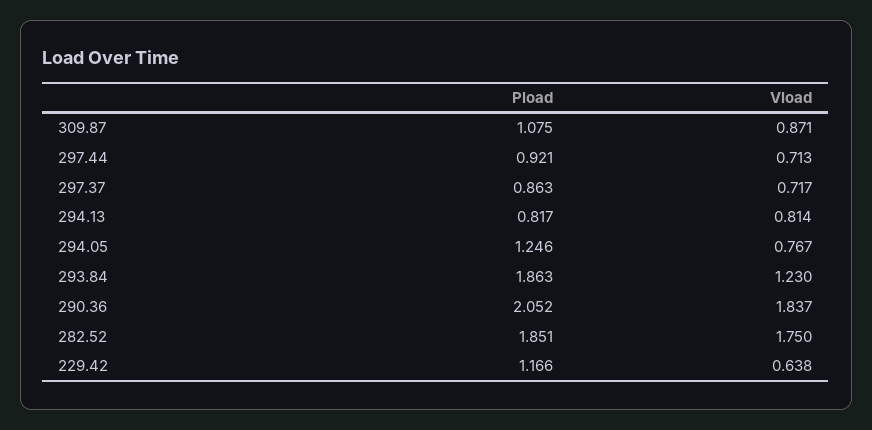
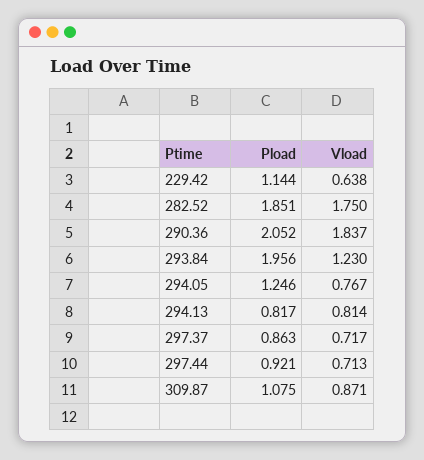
  {
    "Pload": {
      "309.87": 1.075,
      "297.44": 0.921,
      "297.37": 0.863,
      "294.13": 0.817,
      "294.05": 1.246,
-     "293.84": 1.863,
+     "293.84": 1.956,
      "290.36": 2.052,
      "282.52": 1.851,
-     "229.42": 1.166
+     "229.42": 1.144
    },
    "Vload": {
      "309.87": 0.871,
      "297.44": 0.713,
      "297.37": 0.717,
      "294.13": 0.814,
      "294.05": 0.767,
      "293.84": 1.23,
      "290.36": 1.837,
      "282.52": 1.75,
      "229.42": 0.638
    }
  }

